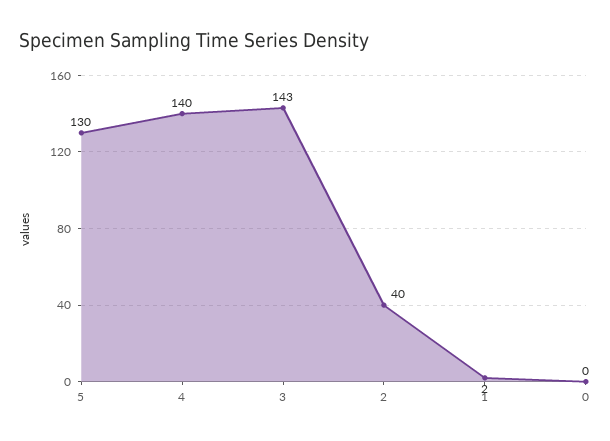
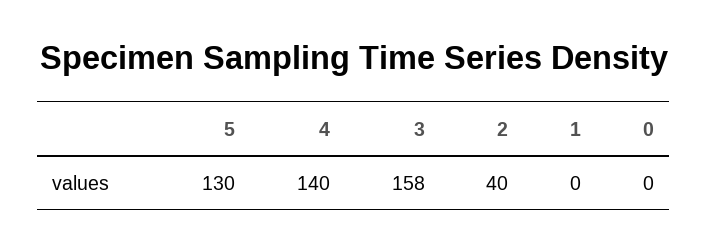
  {
    "5": 130,
    "4": 140,
-   "3": 143,
+   "3": 158,
    "2": 40,
-   "1": 2,
+   "1": 0,
    "0": 0
  }

